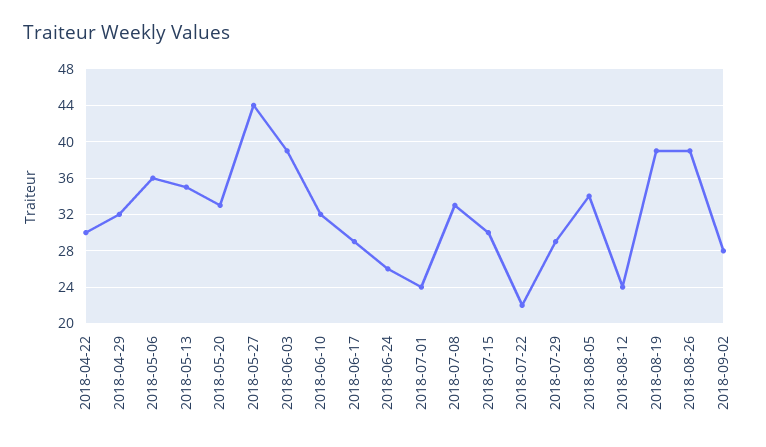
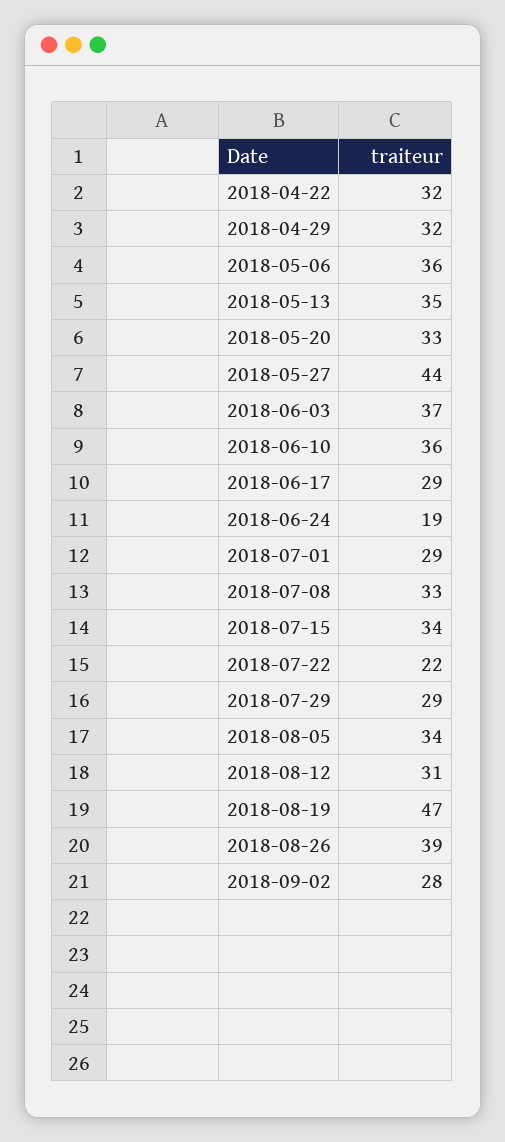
  {
-   "2018-04-22": 30,
+   "2018-04-22": 32,
    "2018-04-29": 32,
    "2018-05-06": 36,
    "2018-05-13": 35,
    "2018-05-20": 33,
    "2018-05-27": 44,
-   "2018-06-03": 39,
+   "2018-06-03": 37,
-   "2018-06-10": 32,
+   "2018-06-10": 36,
    "2018-06-17": 29,
-   "2018-06-24": 26,
+   "2018-06-24": 19,
-   "2018-07-01": 24,
+   "2018-07-01": 29,
    "2018-07-08": 33,
-   "2018-07-15": 30,
+   "2018-07-15": 34,
    "2018-07-22": 22,
    "2018-07-29": 29,
    "2018-08-05": 34,
-   "2018-08-12": 24,
+   "2018-08-12": 31,
-   "2018-08-19": 39,
+   "2018-08-19": 47,
    "2018-08-26": 39,
    "2018-09-02": 28
  }

